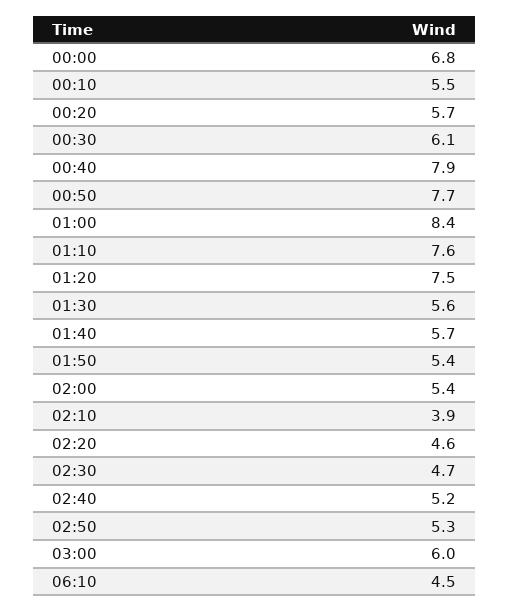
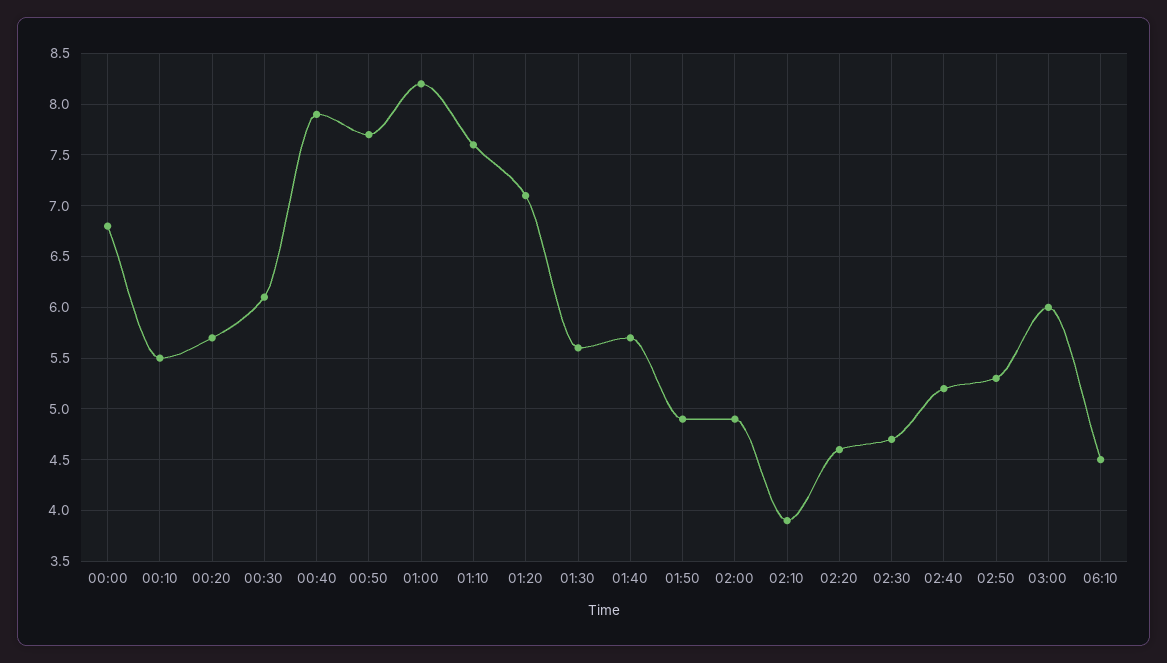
  {
    "00:00": 6.8,
    "00:10": 5.5,
    "00:20": 5.7,
    "00:30": 6.1,
    "00:40": 7.9,
    "00:50": 7.7,
-   "01:00": 8.4,
+   "01:00": 8.2,
    "01:10": 7.6,
-   "01:20": 7.5,
+   "01:20": 7.1,
    "01:30": 5.6,
    "01:40": 5.7,
-   "01:50": 5.4,
+   "01:50": 4.9,
-   "02:00": 5.4,
+   "02:00": 4.9,
    "02:10": 3.9,
    "02:20": 4.6,
    "02:30": 4.7,
    "02:40": 5.2,
    "02:50": 5.3,
    "03:00": 6,
    "06:10": 4.5
  }

